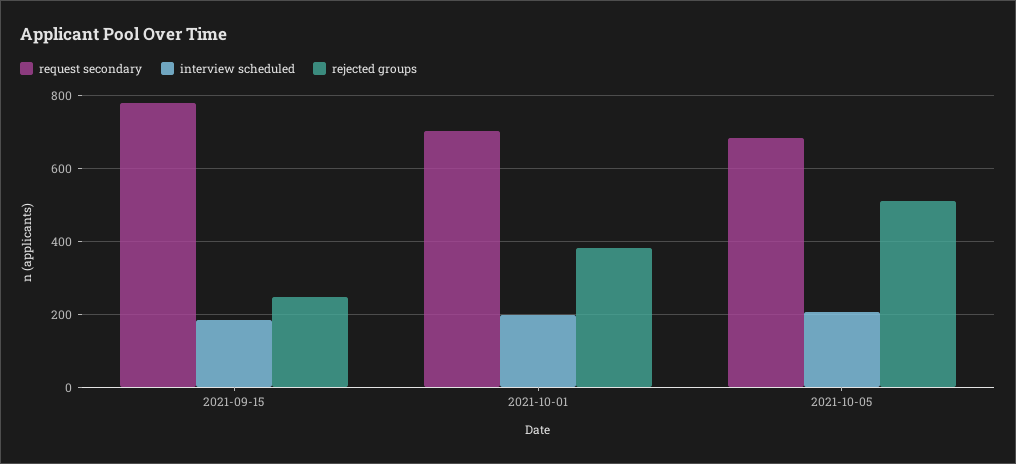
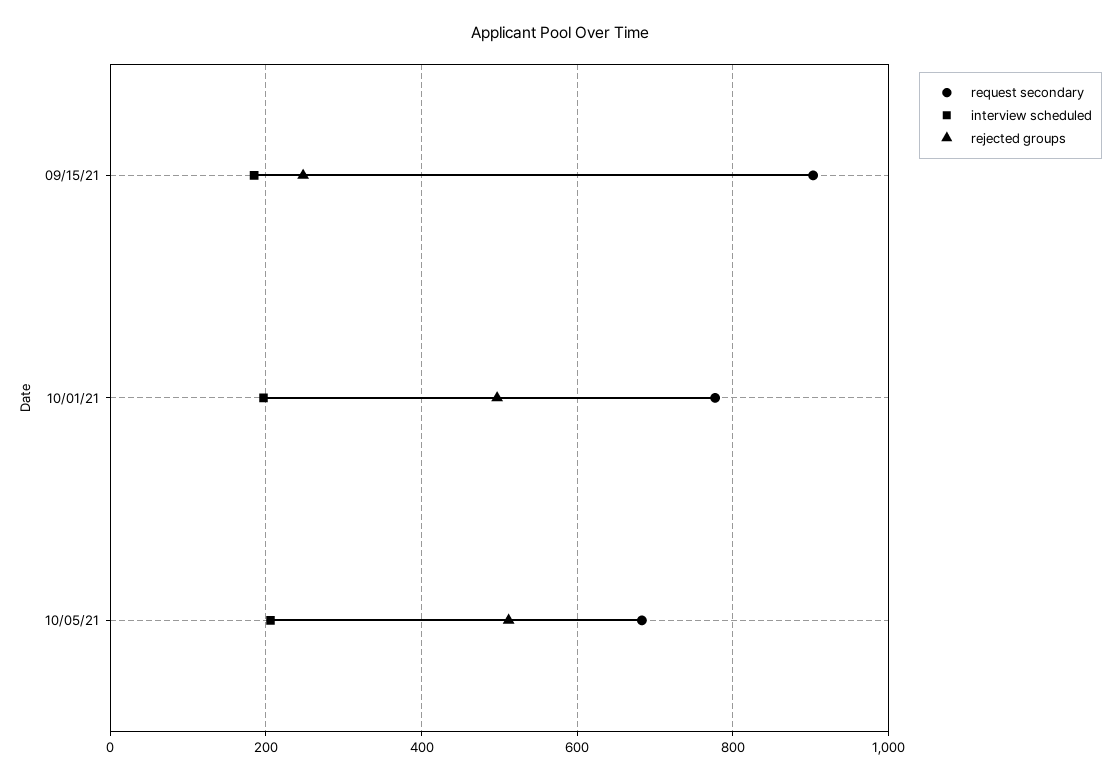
  {
    "request secondary": {
-     "2021-09-15": 780,
+     "2021-09-15": 900,
-     "2021-10-01": 700,
+     "2021-10-01": 780,
      "2021-10-05": 680
    },
    "interview scheduled": {
      "2021-09-15": 180,
      "2021-10-01": 200,
      "2021-10-05": 200
    },
    "rejected groups": {
      "2021-09-15": 240,
-     "2021-10-01": 380,
+     "2021-10-01": 500,
      "2021-10-05": 520
    }
  }

